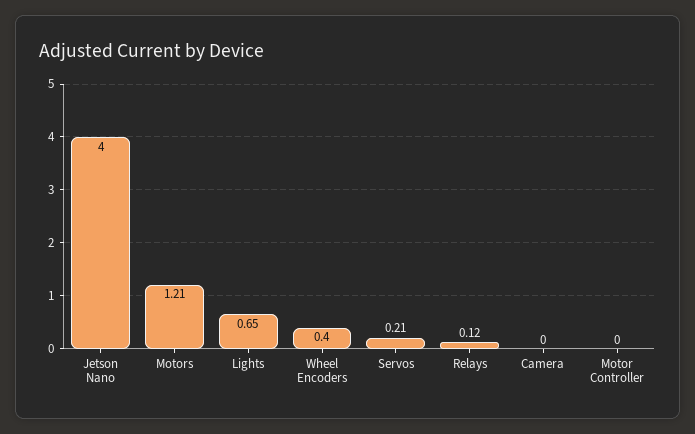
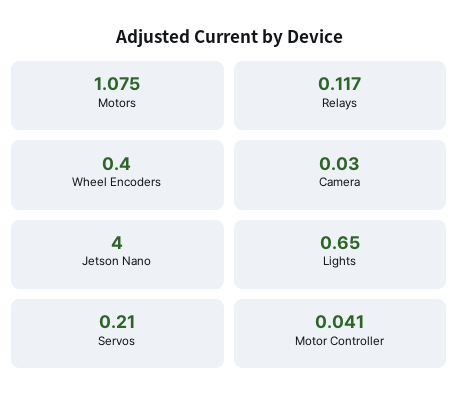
  {
    "Jetson Nano": 4,
-   "Motors": 1.21,
+   "Motors": 1.075,
    "Lights": 0.65,
    "Wheel Encoders": 0.4,
    "Servos": 0.21,
    "Relays": 0.117,
-   "Camera": 0,
+   "Camera": 0.03,
-   "Motor Controller": 0
+   "Motor Controller": 0.041
  }

